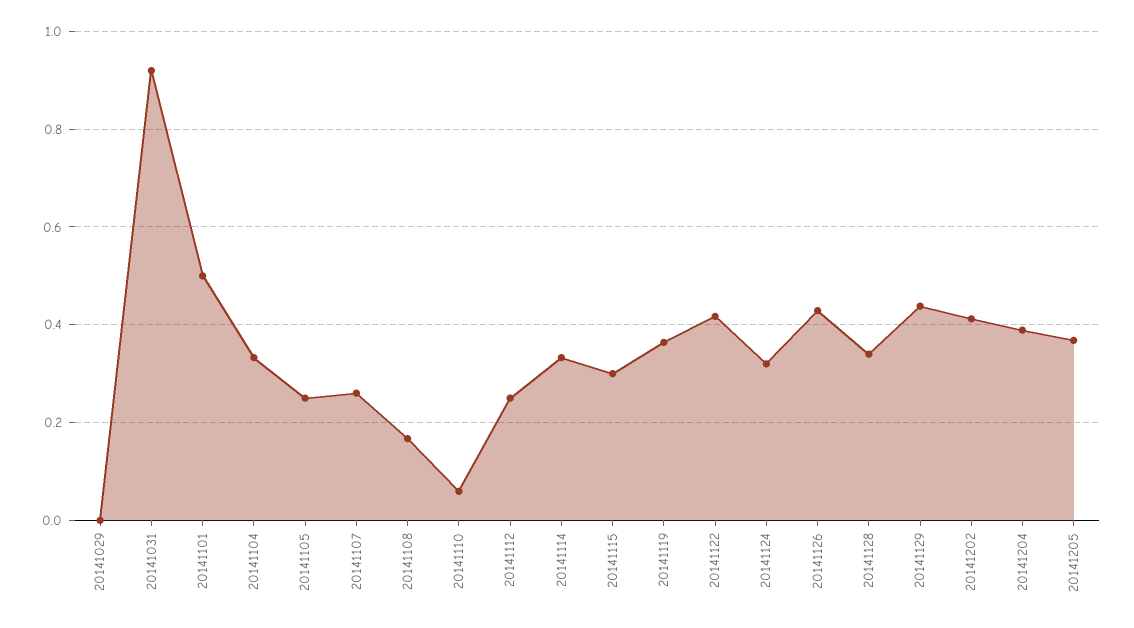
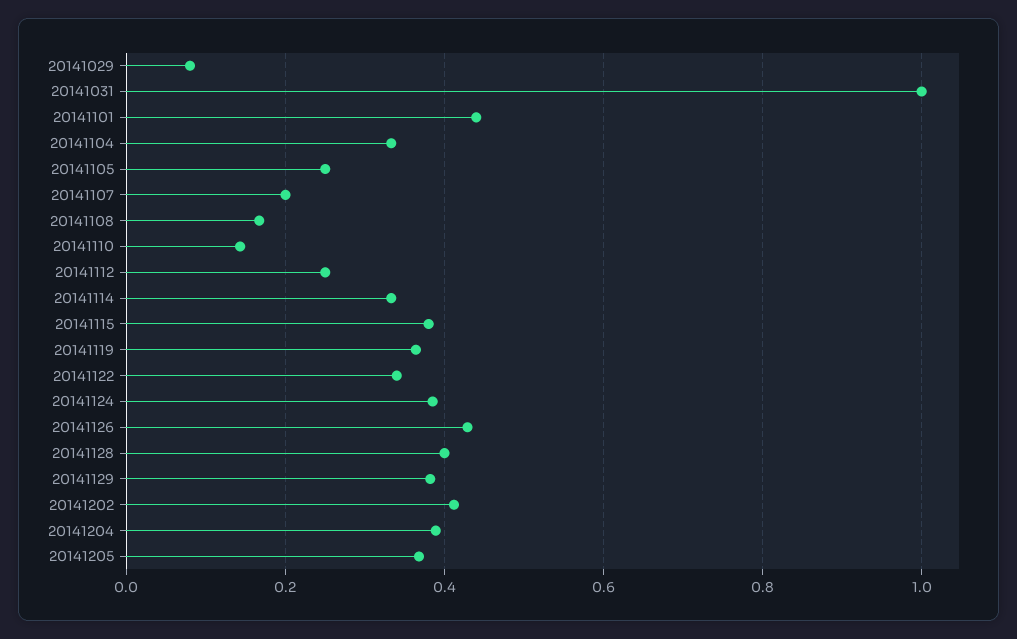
  {
-   "20141029": 0,
+   "20141029": 0.08,
-   "20141031": 0.92,
+   "20141031": 1,
-   "20141101": 0.5,
+   "20141101": 0.44,
    "20141104": 0.34,
    "20141105": 0.26,
-   "20141107": 0.26,
+   "20141107": 0.2,
    "20141108": 0.16,
-   "20141110": 0.06,
+   "20141110": 0.14,
    "20141112": 0.26,
    "20141114": 0.34,
-   "20141115": 0.3,
+   "20141115": 0.38,
    "20141119": 0.36,
-   "20141122": 0.42,
+   "20141122": 0.34,
-   "20141124": 0.32,
+   "20141124": 0.38,
    "20141126": 0.42,
-   "20141128": 0.34,
+   "20141128": 0.4,
-   "20141129": 0.44,
+   "20141129": 0.38,
    "20141202": 0.42,
    "20141204": 0.38,
    "20141205": 0.36
  }

